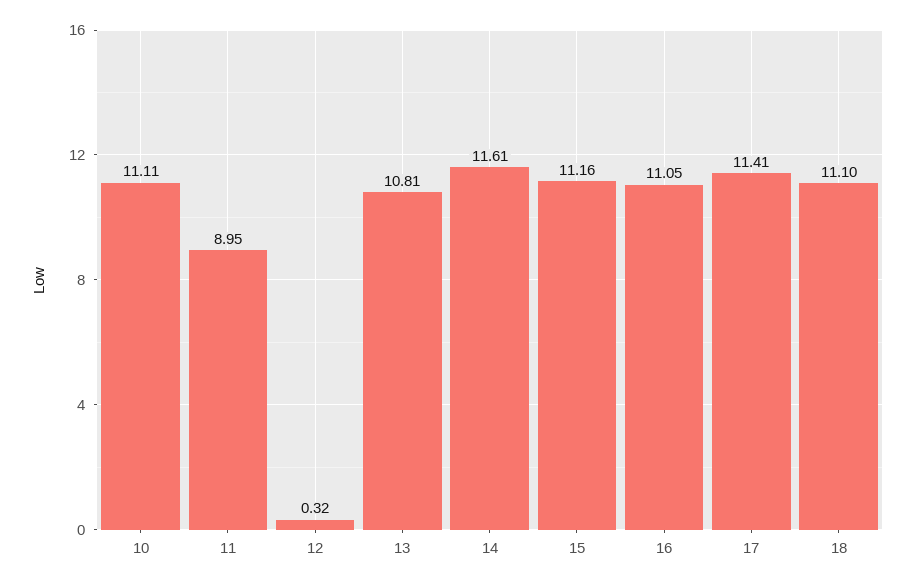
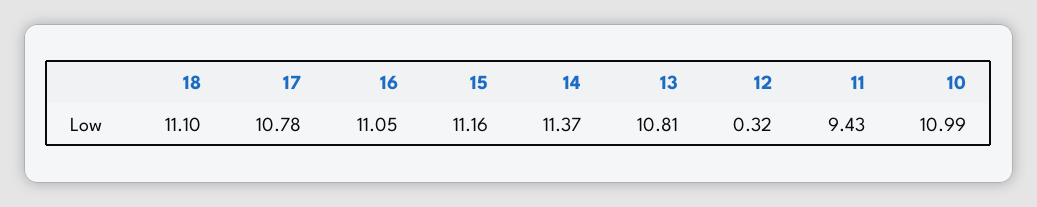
  {
-   "10": 11.11,
+   "10": 10.99,
-   "11": 8.95,
+   "11": 9.43,
    "12": 0.32,
    "13": 10.81,
-   "14": 11.61,
+   "14": 11.37,
    "15": 11.16,
    "16": 11.05,
-   "17": 11.41,
+   "17": 10.78,
    "18": 11.1
  }

